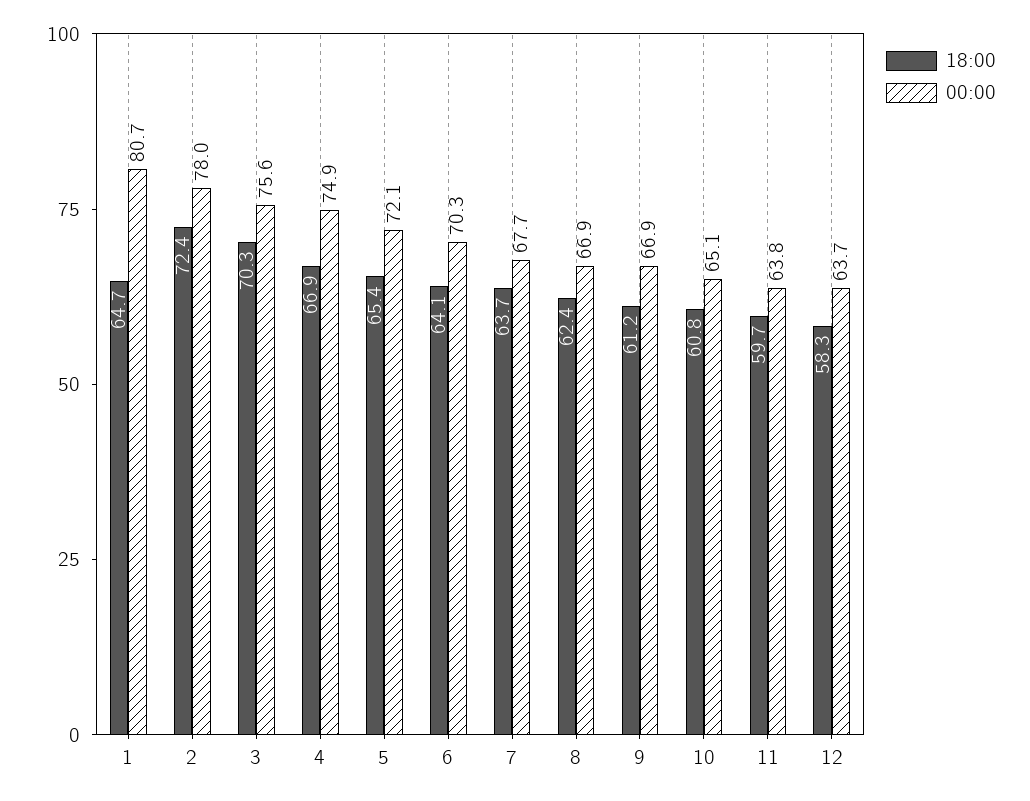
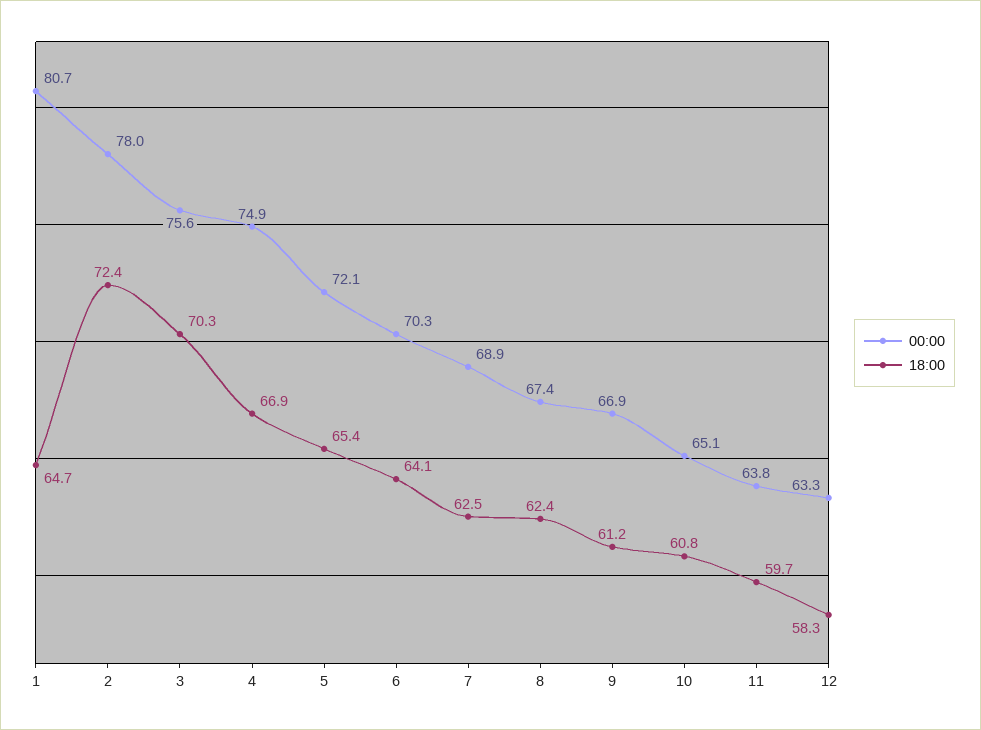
  {
    "18:00": {
      "1": 64.7,
      "2": 72.4,
      "3": 70.3,
      "4": 66.9,
      "5": 65.4,
      "6": 64.1,
-     "7": 63.7,
+     "7": 62.5,
      "8": 62.4,
      "9": 61.2,
      "10": 60.8,
      "11": 59.7,
      "12": 58.3
    },
    "00:00": {
      "1": 80.7,
      "2": 78,
      "3": 75.6,
      "4": 74.9,
      "5": 72.1,
      "6": 70.3,
-     "7": 67.7,
+     "7": 68.9,
-     "8": 66.9,
+     "8": 67.4,
      "9": 66.9,
      "10": 65.1,
      "11": 63.8,
-     "12": 63.7
+     "12": 63.3
    }
  }

